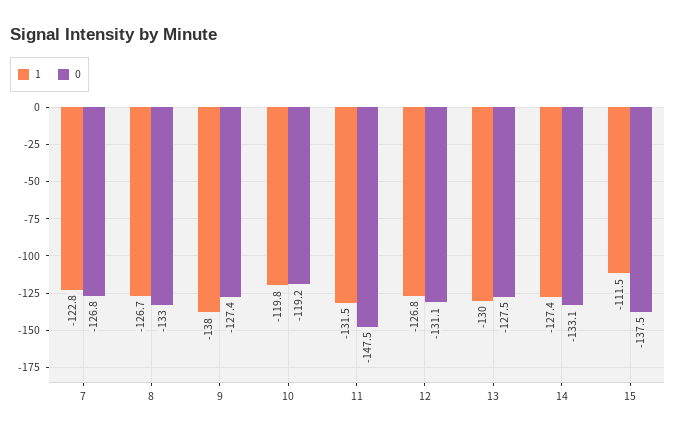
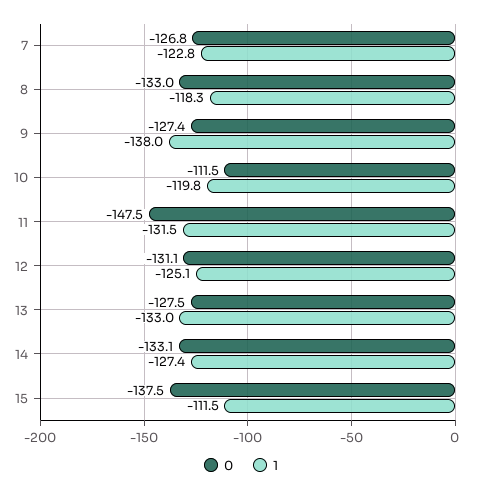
  {
    "1": {
      "7": -122.8,
-     "8": -126.7,
+     "8": -118.3,
      "9": -138,
      "10": -119.8,
      "11": -131.5,
-     "12": -126.8,
+     "12": -125.1,
-     "13": -130,
+     "13": -133,
      "14": -127.4,
      "15": -111.5
    },
    "0": {
      "7": -126.8,
      "8": -133,
      "9": -127.4,
-     "10": -119.2,
+     "10": -111.5,
      "11": -147.5,
      "12": -131.1,
      "13": -127.5,
      "14": -133.1,
      "15": -137.5
    }
  }

